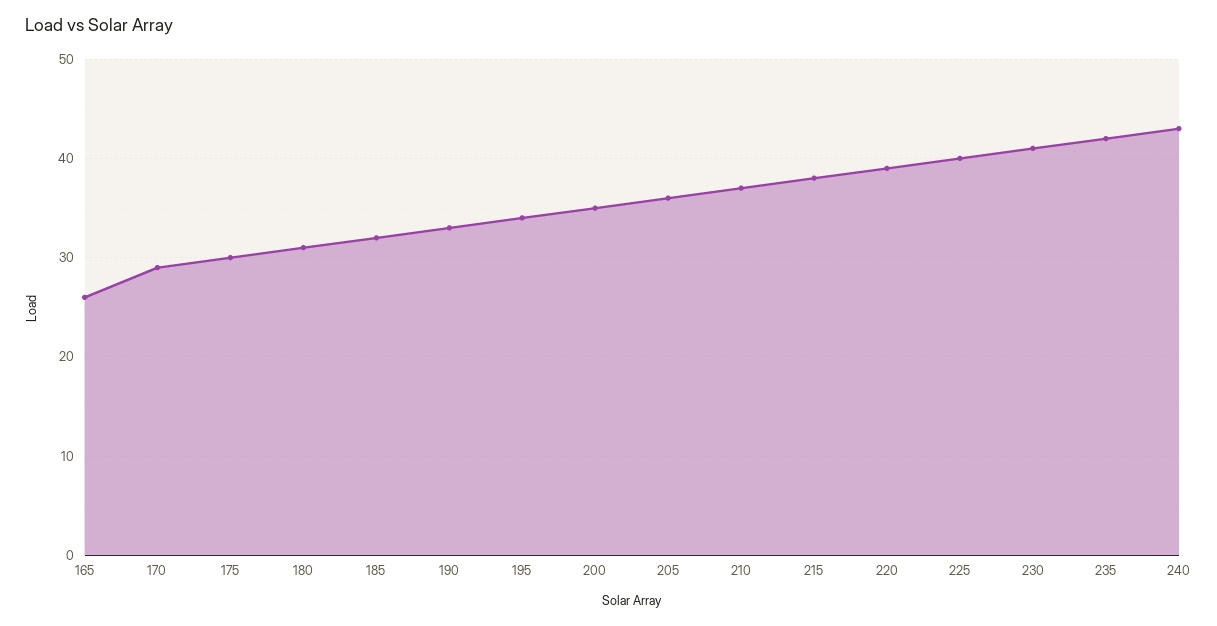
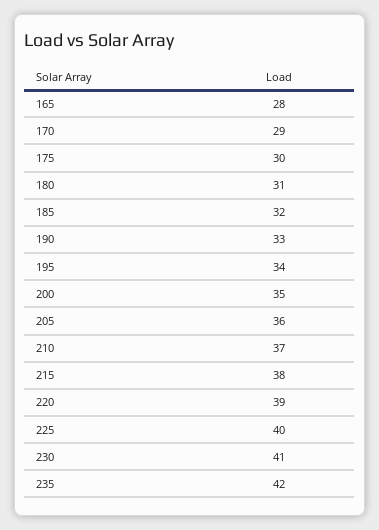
  {
-   "165": 26,
+   "165": 28,
    "170": 29,
    "175": 30,
    "180": 31,
    "185": 32,
    "190": 33,
    "195": 34,
    "200": 35,
    "205": 36,
    "210": 37,
    "215": 38,
    "220": 39,
    "225": 40,
    "230": 41,
-   "235": 42,
+   "235": 42
-   "240": 43
  }

